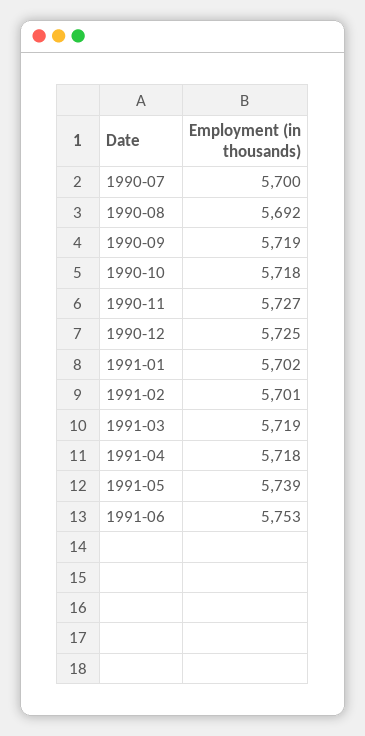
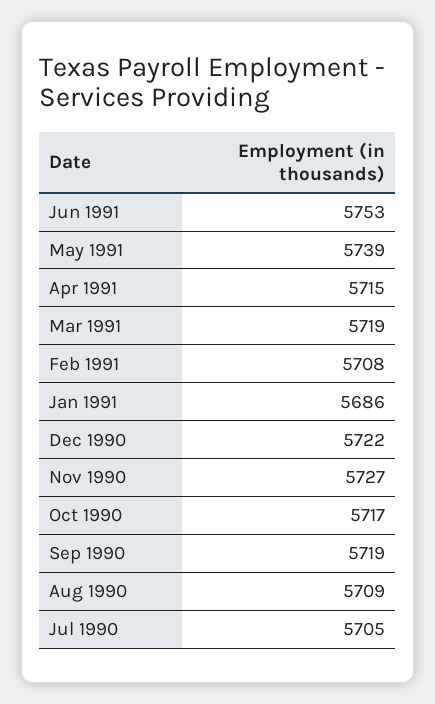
  {
-   "1990-07": 5700,
+   "1990-07": 5705,
-   "1990-08": 5692,
+   "1990-08": 5709,
    "1990-09": 5719,
-   "1990-10": 5718,
+   "1990-10": 5717,
    "1990-11": 5727,
-   "1990-12": 5725,
+   "1990-12": 5722,
-   "1991-01": 5702,
+   "1991-01": 5686,
-   "1991-02": 5701,
+   "1991-02": 5708,
    "1991-03": 5719,
-   "1991-04": 5718,
+   "1991-04": 5715,
    "1991-05": 5739,
    "1991-06": 5753
  }

